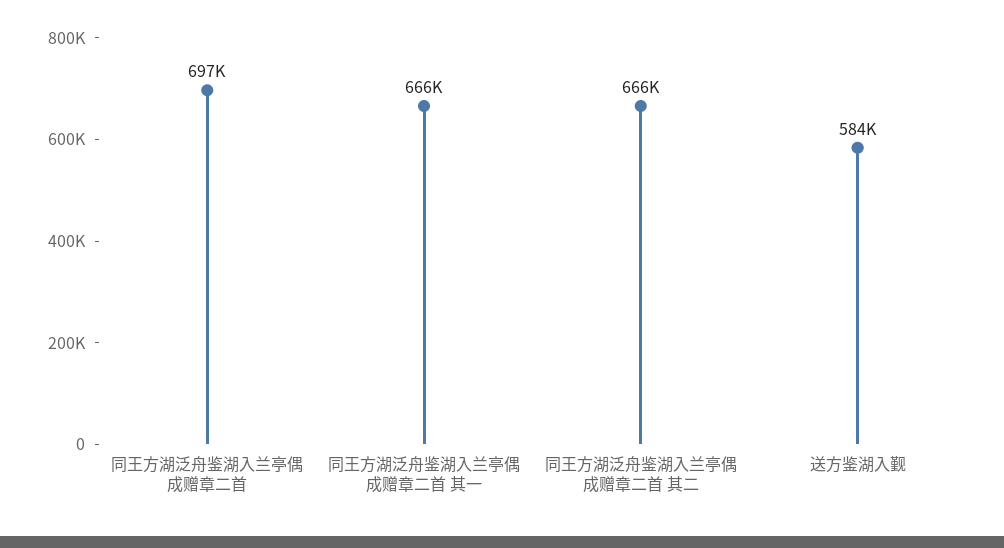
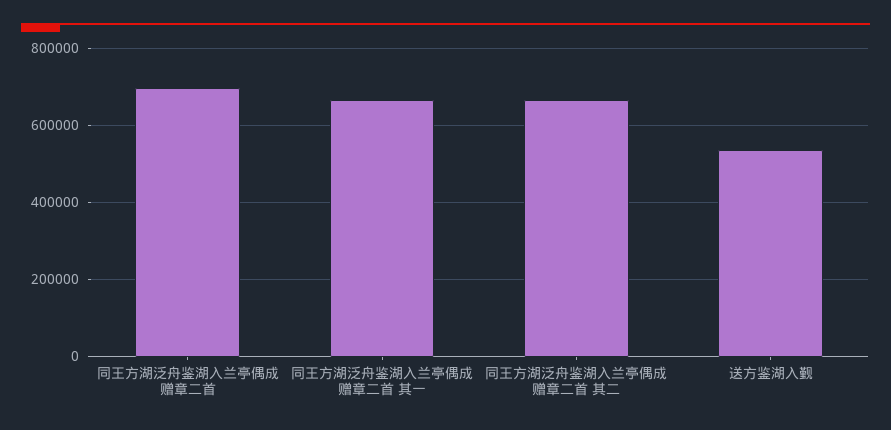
  {
    "同王方湖泛舟鉴湖入兰亭偶成赠章二首": 697000,
    "同王方湖泛舟鉴湖入兰亭偶成赠章二首 其一": 666000,
    "同王方湖泛舟鉴湖入兰亭偶成赠章二首 其二": 666000,
-   "送方鉴湖入觐": 584000
+   "送方鉴湖入觐": 540000
  }

